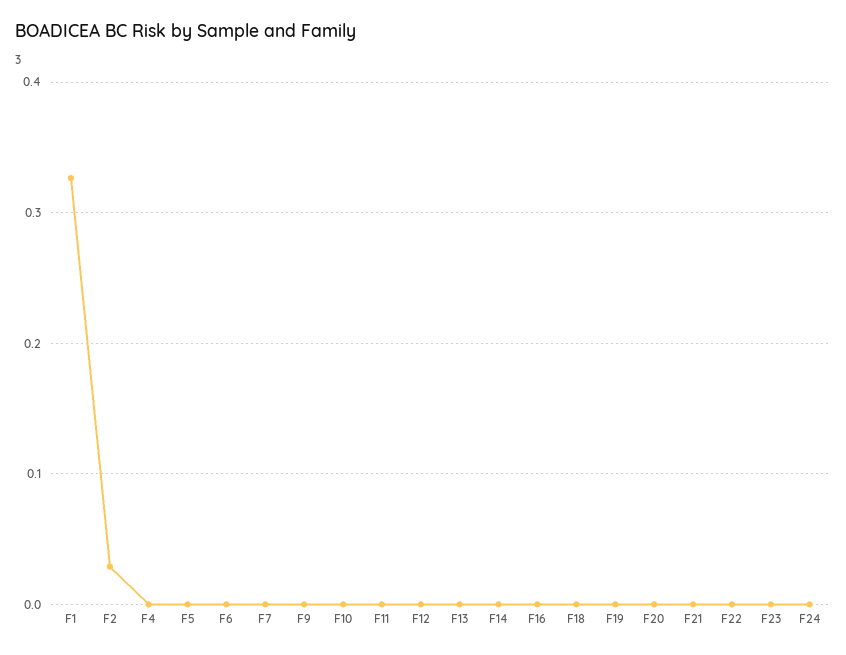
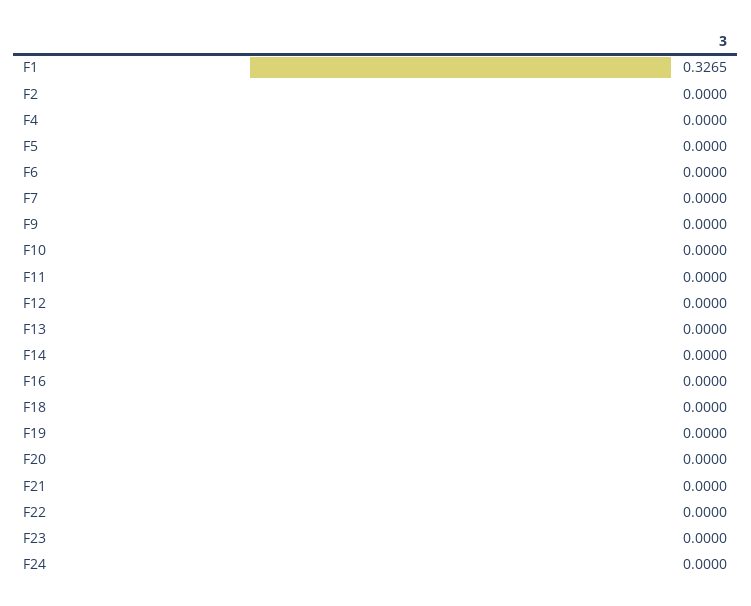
  {
    "F1": 0.3265,
-   "F2": 0.03,
+   "F2": 0,
    "F4": 0,
    "F5": 0,
    "F6": 0,
    "F7": 0,
    "F9": 0,
    "F10": 0,
    "F11": 0,
    "F12": 0,
    "F13": 0,
    "F14": 0,
    "F16": 0,
    "F18": 0,
    "F19": 0,
    "F20": 0,
    "F21": 0,
    "F22": 0,
    "F23": 0,
    "F24": 0
  }

